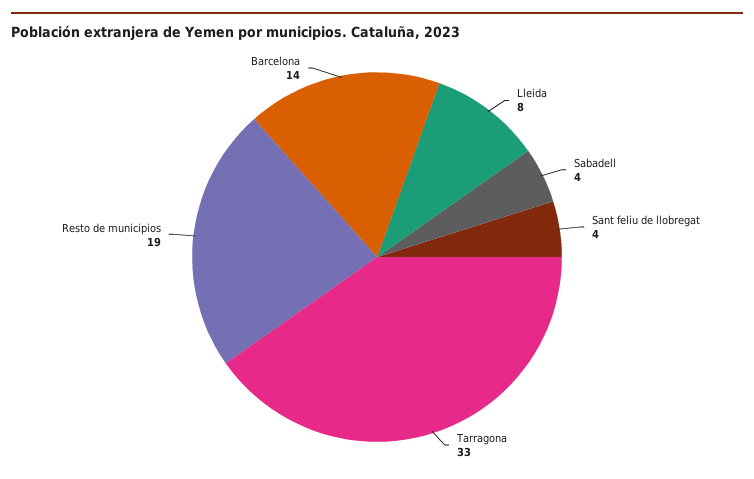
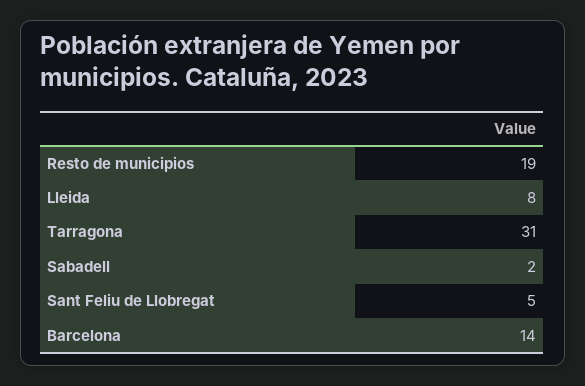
  {
    "Lleida": 8,
-   "Sabadell": 4,
+   "Sabadell": 2,
-   "Sant feliu de llobregat": 4,
+   "Sant feliu de llobregat": 5,
-   "Tarragona": 33,
+   "Tarragona": 31,
    "Resto de municipios": 19,
    "Barcelona": 14
  }

